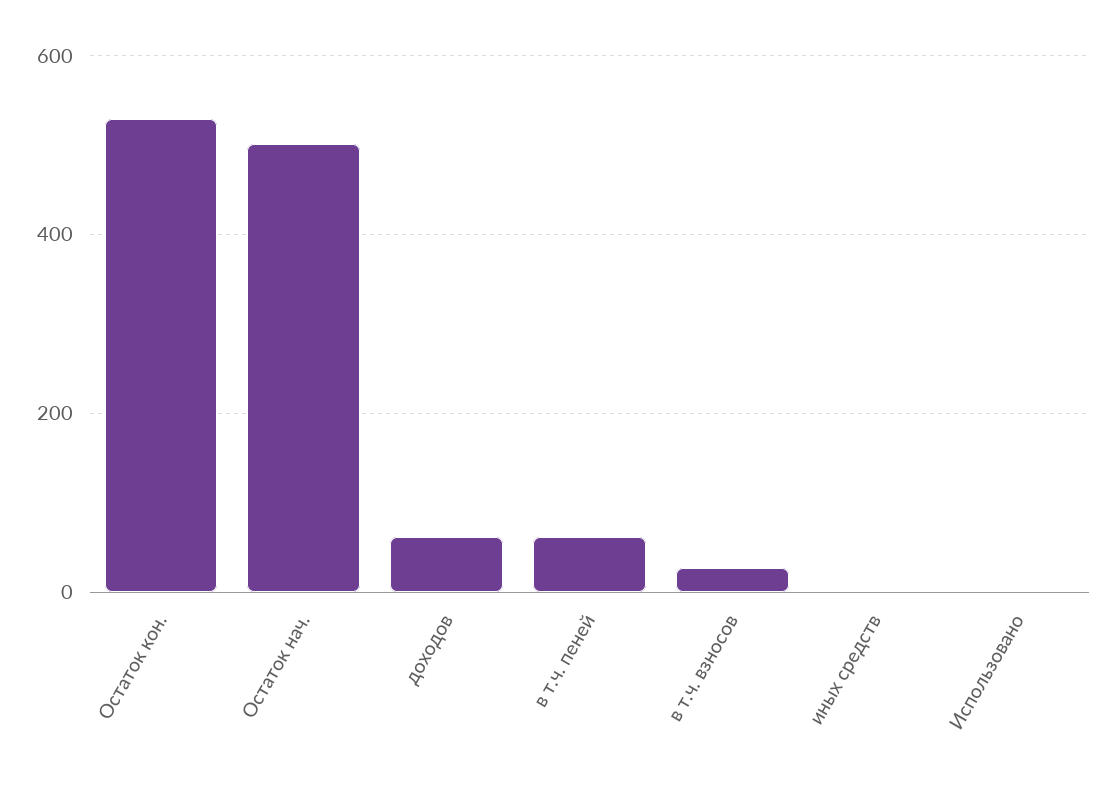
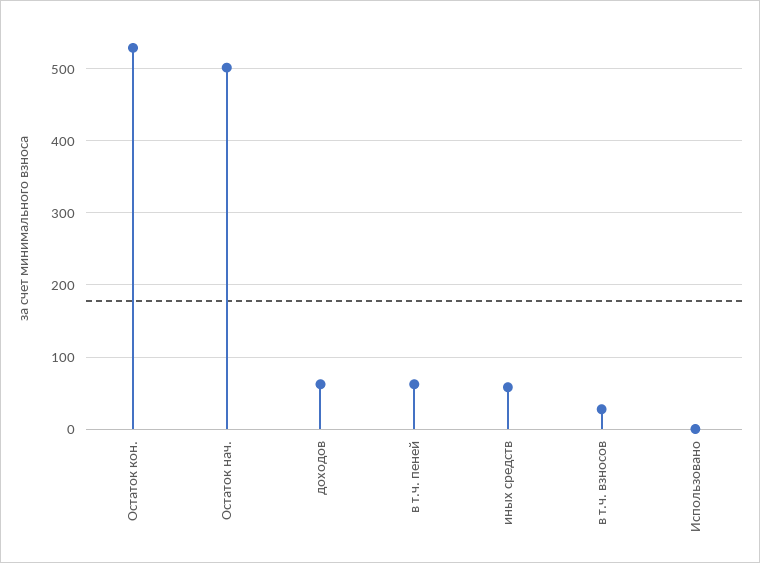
  {
    "Остаток кон.": 530,
    "Остаток нач.": 500,
    "доходов": 60,
    "в т.ч. пеней": 60,
    "в т.ч. взносов": 30,
-   "иных средств": 0,
+   "иных средств": 60,
    "Использовано": 0
  }

